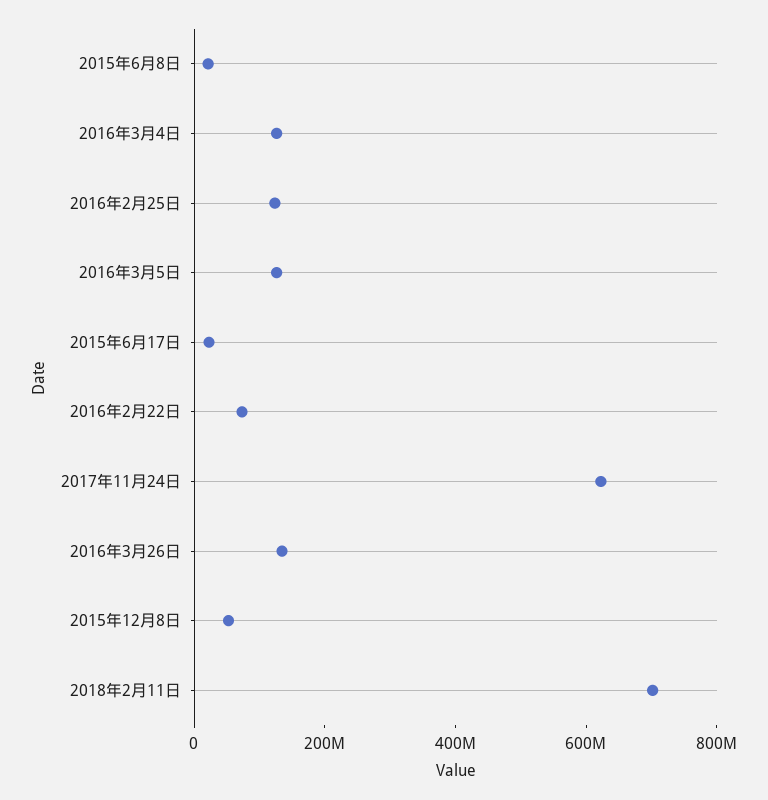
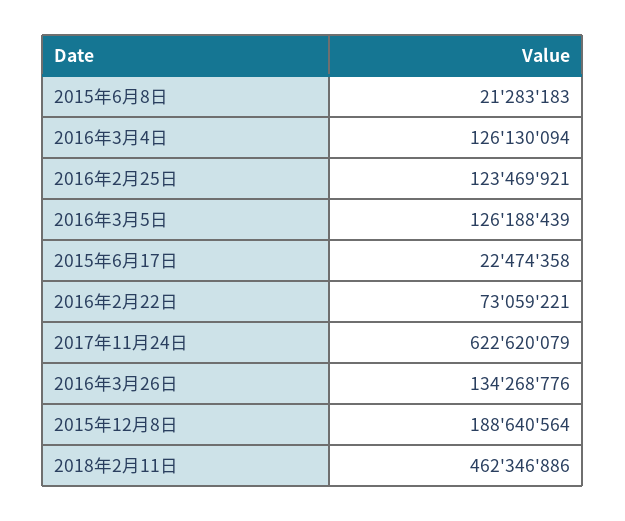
  {
    "2015年6月8日": 21283183,
    "2016年3月4日": 126130094,
    "2016年2月25日": 123469921,
    "2016年3月5日": 126188439,
    "2015年6月17日": 22474358,
    "2016年2月22日": 73059221,
    "2017年11月24日": 622620079,
    "2016年3月26日": 134268776,
-   "2015年12月8日": 50000000,
+   "2015年12月8日": 188640564,
-   "2018年2月11日": 700000000
+   "2018年2月11日": 462346886
  }

